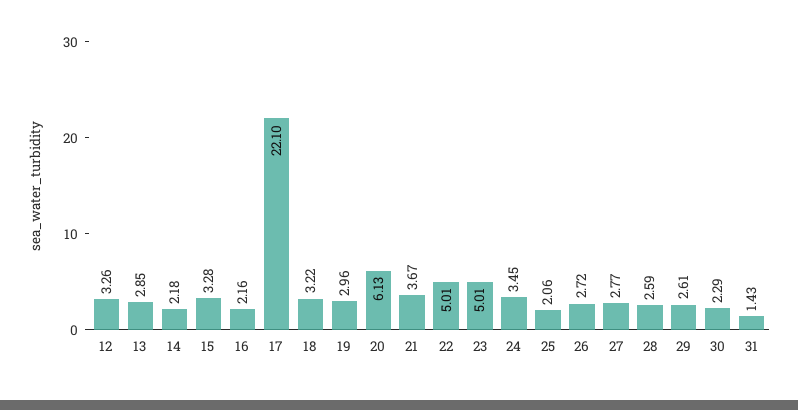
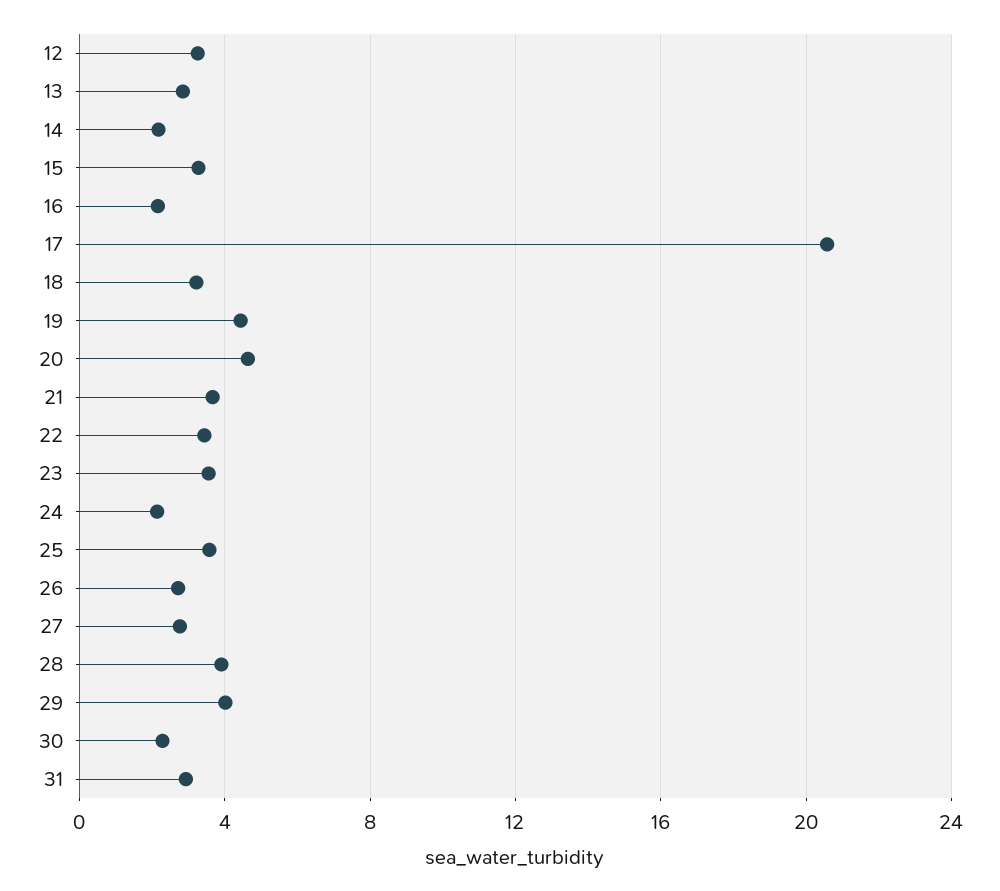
  {
    "12": 3.26,
    "13": 2.85,
    "14": 2.18,
    "15": 3.28,
    "16": 2.16,
-   "17": 22.1,
+   "17": 20.5,
    "18": 3.22,
-   "19": 2.96,
+   "19": 4.5,
-   "20": 6.13,
+   "20": 4.5,
    "21": 3.67,
-   "22": 5.01,
+   "22": 3.5,
-   "23": 5.01,
+   "23": 3.5,
-   "24": 3.45,
+   "24": 2,
-   "25": 2.06,
+   "25": 3.5,
    "26": 2.72,
    "27": 2.77,
-   "28": 2.59,
+   "28": 4,
-   "29": 2.61,
+   "29": 4,
    "30": 2.29,
-   "31": 1.43
+   "31": 3
  }

